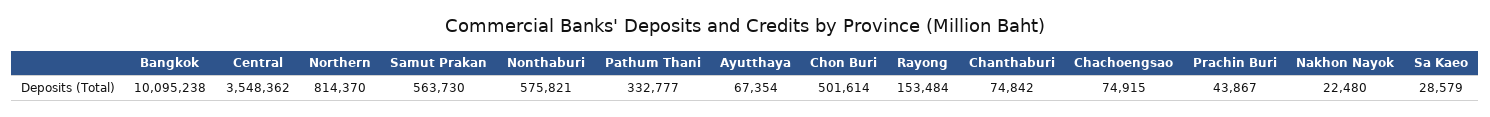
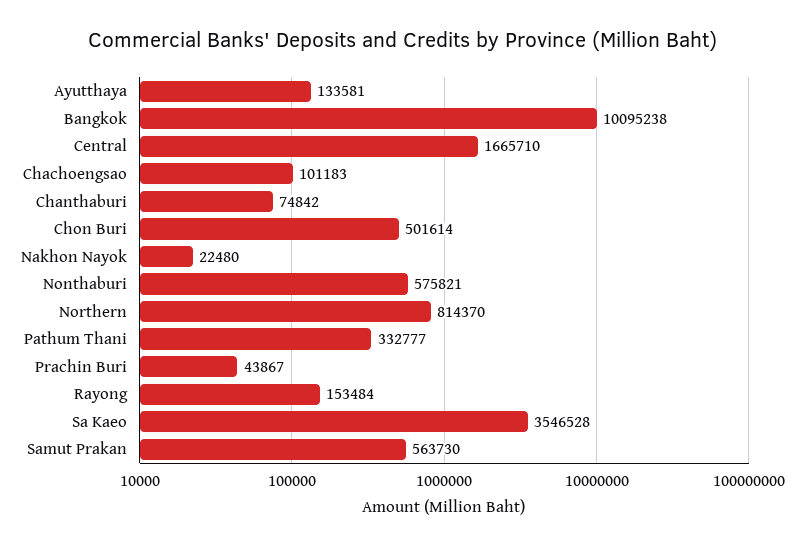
  {
    "Bangkok": 10095238,
-   "Central": 3548362,
+   "Central": 1665710,
    "Northern": 814370,
    "Samut Prakan": 563730,
    "Nonthaburi": 575821,
    "Pathum Thani": 332777,
-   "Ayutthaya": 67354,
+   "Ayutthaya": 133581,
    "Chon Buri": 501614,
    "Rayong": 153484,
    "Chanthaburi": 74842,
-   "Chachoengsao": 74915,
+   "Chachoengsao": 101183,
    "Prachin Buri": 43867,
    "Nakhon Nayok": 22480,
-   "Sa Kaeo": 28579
+   "Sa Kaeo": 3546528
  }

